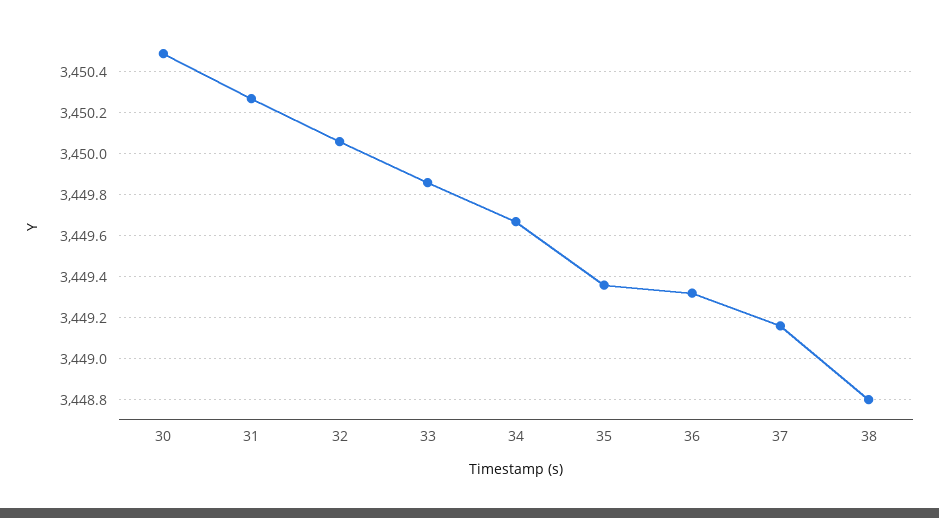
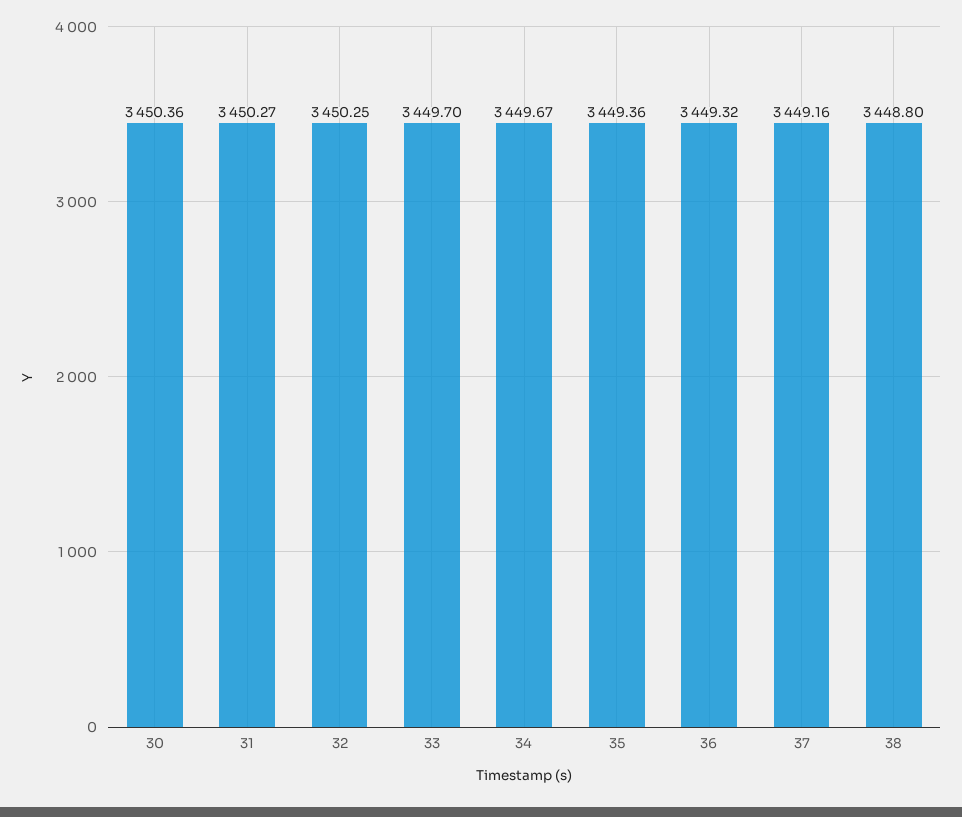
  {
-   "30": 3450.5,
+   "30": 3450.36,
    "31": 3450.27,
-   "32": 3450.05,
+   "32": 3450.25,
-   "33": 3449.85,
+   "33": 3449.7,
    "34": 3449.67,
    "35": 3449.36,
    "36": 3449.32,
    "37": 3449.16,
    "38": 3448.8
  }

